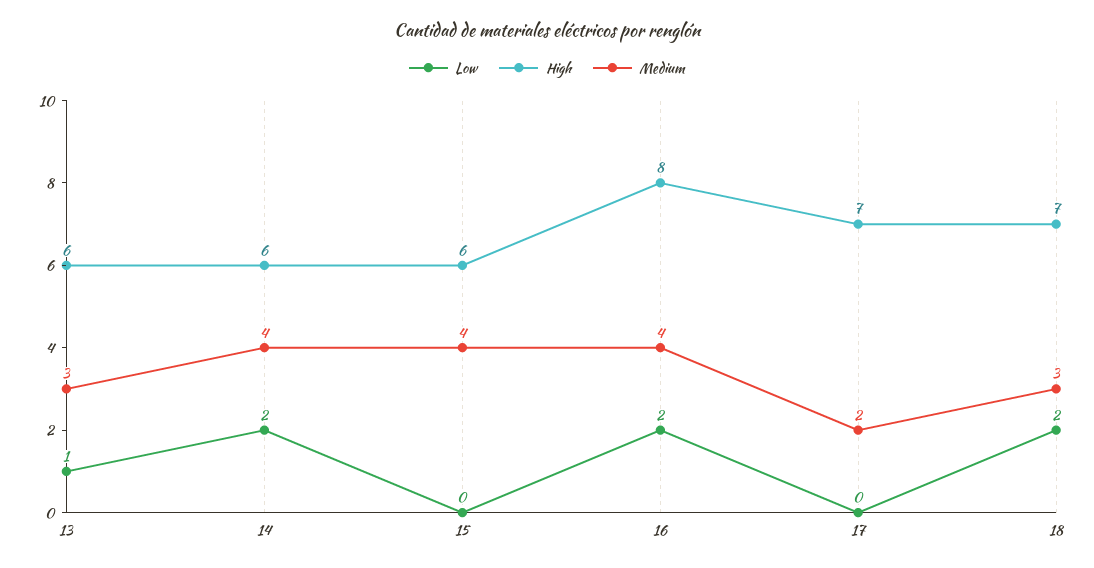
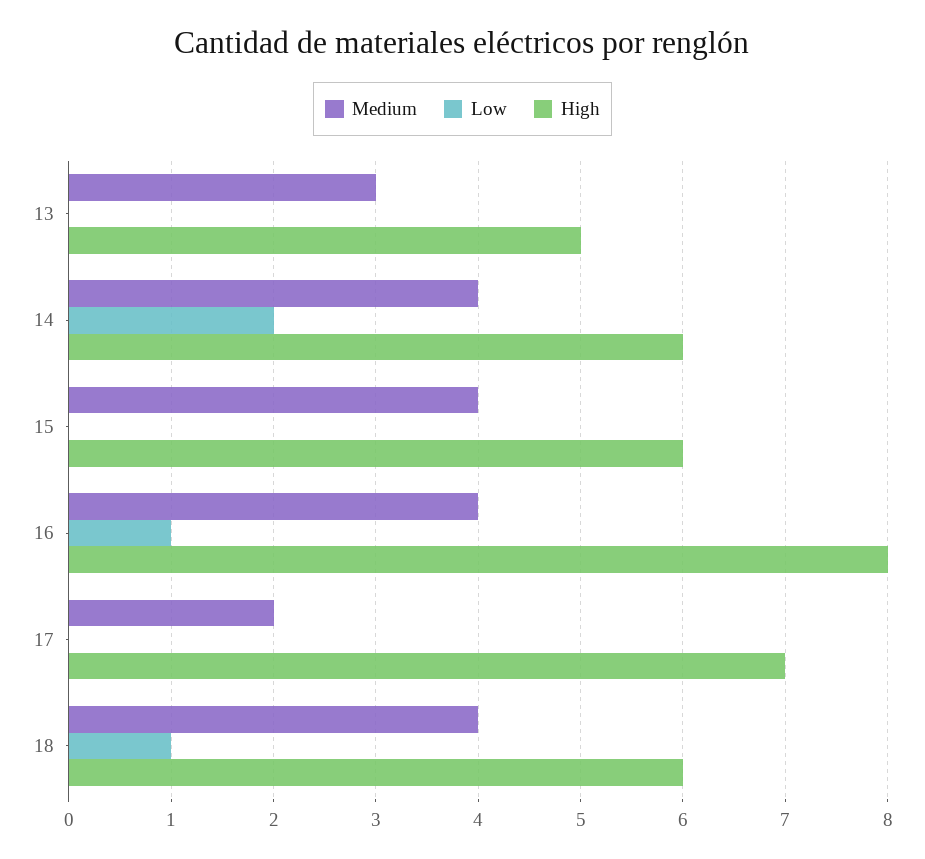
  {
    "Low": {
-     "13": 1,
+     "13": 0,
      "14": 2,
      "15": 0,
-     "16": 2,
+     "16": 1,
      "17": 0,
-     "18": 2
+     "18": 1
    },
    "High": {
-     "13": 6,
+     "13": 5,
      "14": 6,
      "15": 6,
      "16": 8,
      "17": 7,
-     "18": 7
+     "18": 6
    },
    "Medium": {
      "13": 3,
      "14": 4,
      "15": 4,
      "16": 4,
      "17": 2,
-     "18": 3
+     "18": 4
    }
  }

